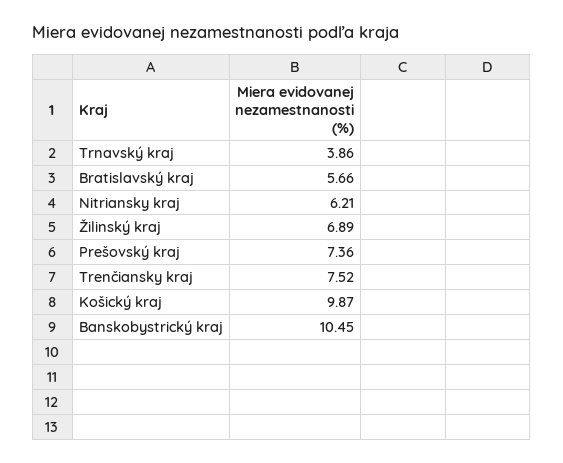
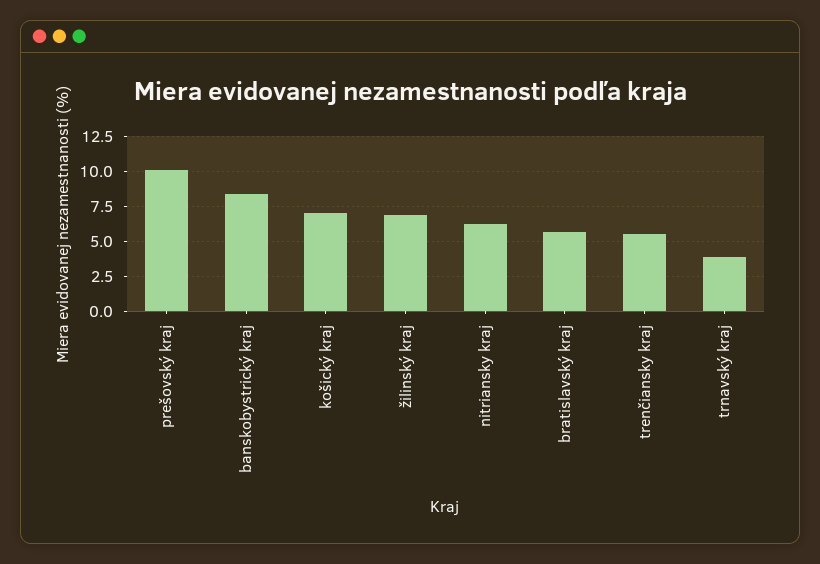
  {
    "Trnavský kraj": 3.86,
    "Bratislavský kraj": 5.66,
    "Nitriansky kraj": 6.21,
    "Žilinský kraj": 6.89,
-   "Prešovský kraj": 7.36,
+   "Prešovský kraj": 10,
-   "Trenčiansky kraj": 7.52,
+   "Trenčiansky kraj": 5.5,
-   "Košický kraj": 9.87,
+   "Košický kraj": 7,
-   "Banskobystrický kraj": 10.45
+   "Banskobystrický kraj": 8.5
  }

